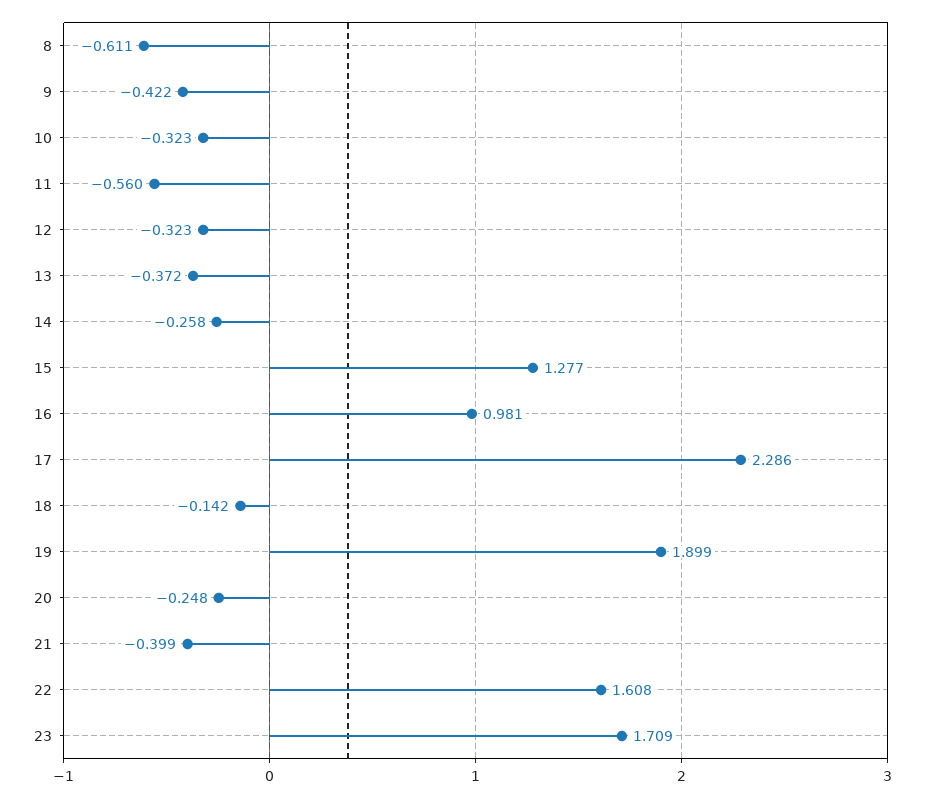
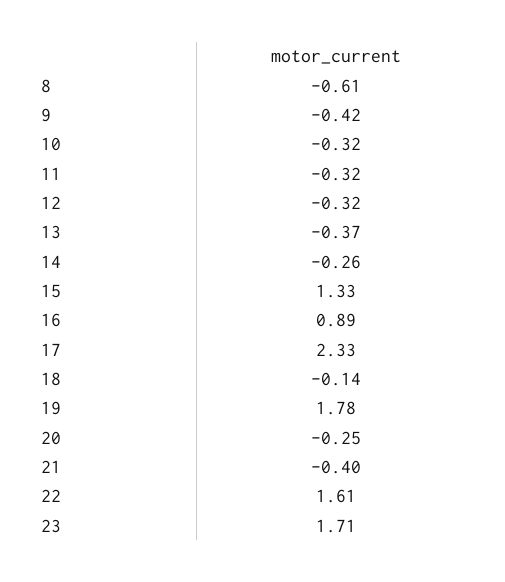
  {
    "8": -0.611,
    "9": -0.422,
    "10": -0.323,
-   "11": -0.56,
+   "11": -0.32,
    "12": -0.323,
    "13": -0.372,
    "14": -0.258,
-   "15": 1.277,
+   "15": 1.33,
-   "16": 0.981,
+   "16": 0.89,
-   "17": 2.286,
+   "17": 2.33,
    "18": -0.142,
-   "19": 1.899,
+   "19": 1.78,
    "20": -0.248,
    "21": -0.399,
    "22": 1.608,
    "23": 1.709
  }

